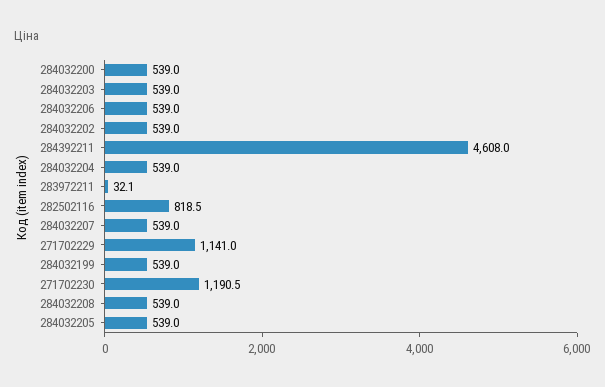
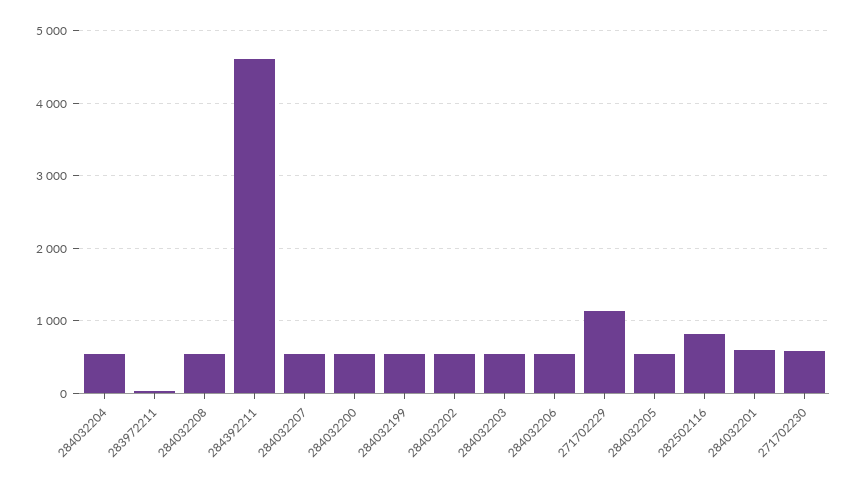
  {
    "284032200": 539,
    "284032203": 539,
    "284032206": 539,
    "284032202": 539,
    "284392211": 4608,
    "284032204": 539,
    "283972211": 32.1,
    "282502116": 818.5,
    "284032207": 539,
    "271702229": 1141,
    "284032199": 539,
-   "271702230": 1190.5,
+   "271702230": 600,
    "284032208": 539,
-   "284032205": 539
+   "284032205": 539,
+   "284032201": 600
  }

